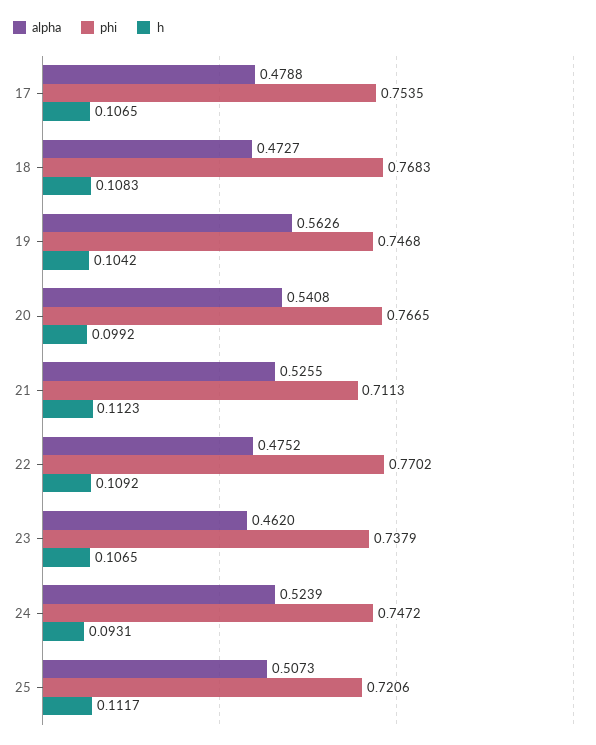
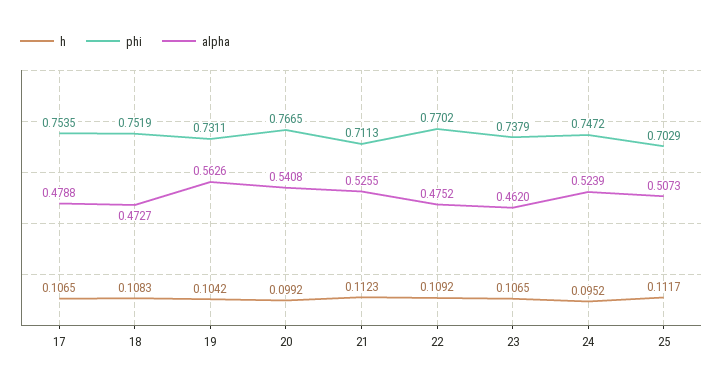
  {
    "alpha": {
      "17": 0.4788,
      "18": 0.4727,
      "19": 0.5626,
      "20": 0.5408,
      "21": 0.5255,
      "22": 0.4752,
      "23": 0.462,
      "24": 0.5239,
      "25": 0.5073
    },
    "phi": {
      "17": 0.7535,
-     "18": 0.7683,
+     "18": 0.7519,
-     "19": 0.7468,
+     "19": 0.7311,
      "20": 0.7665,
      "21": 0.7113,
      "22": 0.7702,
      "23": 0.7379,
      "24": 0.7472,
-     "25": 0.7206
+     "25": 0.7029
    },
    "h": {
      "17": 0.1065,
      "18": 0.1083,
      "19": 0.1042,
      "20": 0.0992,
      "21": 0.1123,
      "22": 0.1092,
      "23": 0.1065,
-     "24": 0.0931,
+     "24": 0.0952,
      "25": 0.1117
    }
  }

